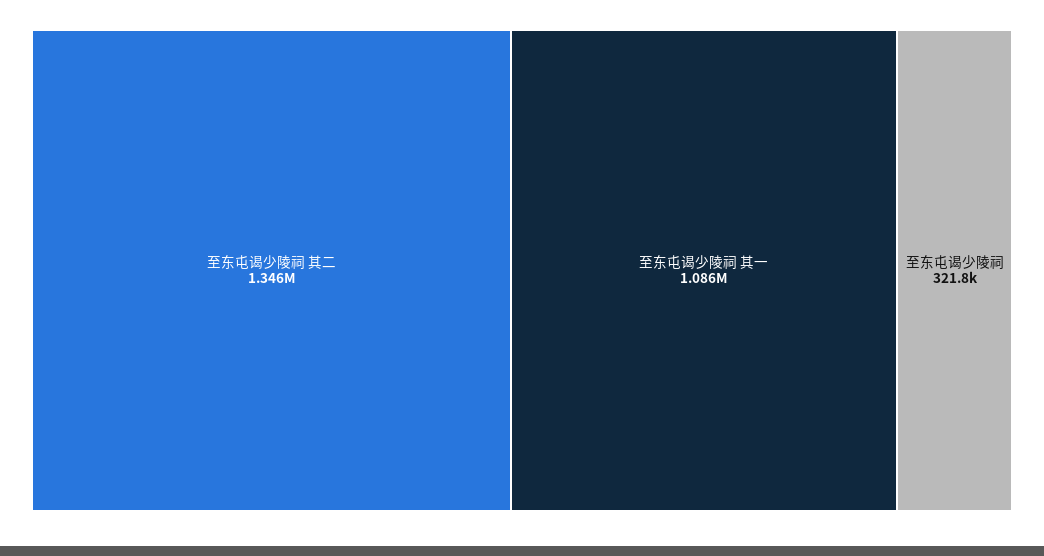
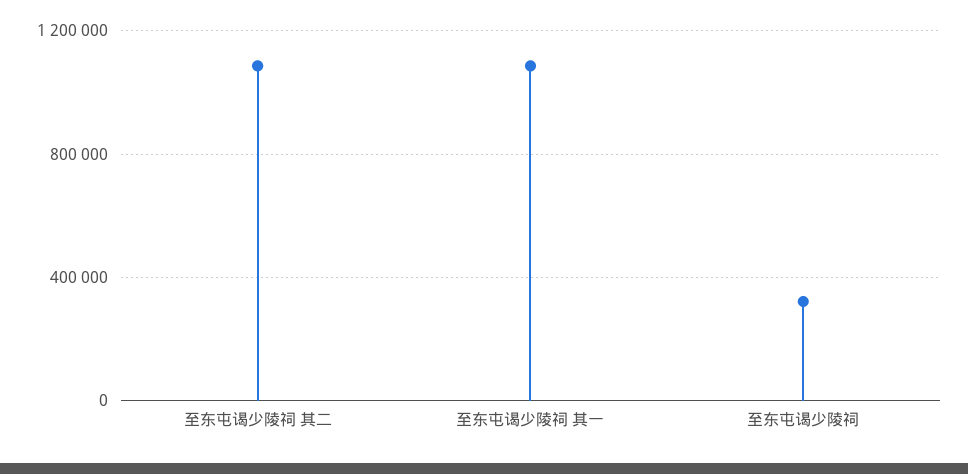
  {
-   "至东屯谒少陵祠 其二": 1346000,
+   "至东屯谒少陵祠 其二": 1100000,
    "至东屯谒少陵祠 其一": 1086000,
    "至东屯谒少陵祠": 321800
  }

